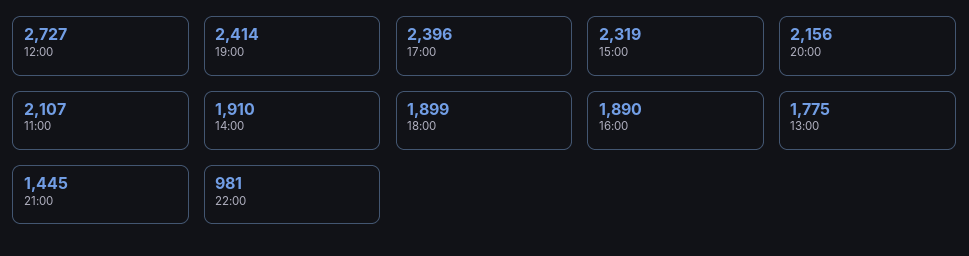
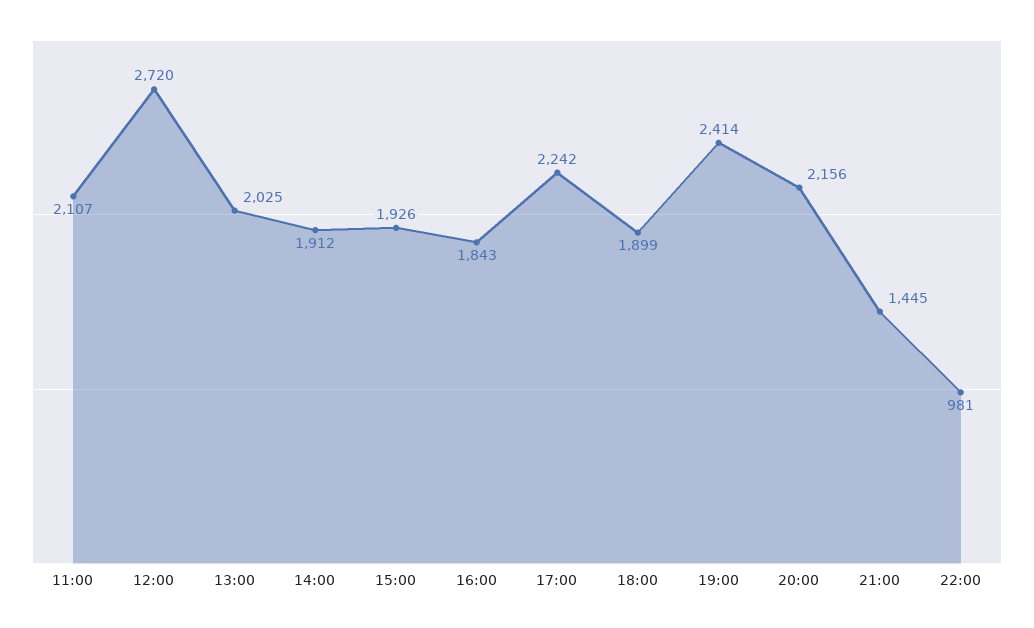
  {
-   "12:00": 2727,
+   "12:00": 2720,
    "19:00": 2414,
-   "17:00": 2396,
+   "17:00": 2242,
-   "15:00": 2319,
+   "15:00": 1926,
    "20:00": 2156,
    "11:00": 2107,
-   "14:00": 1910,
+   "14:00": 1912,
    "18:00": 1899,
-   "16:00": 1890,
+   "16:00": 1843,
-   "13:00": 1775,
+   "13:00": 2025,
    "21:00": 1445,
    "22:00": 981
  }

